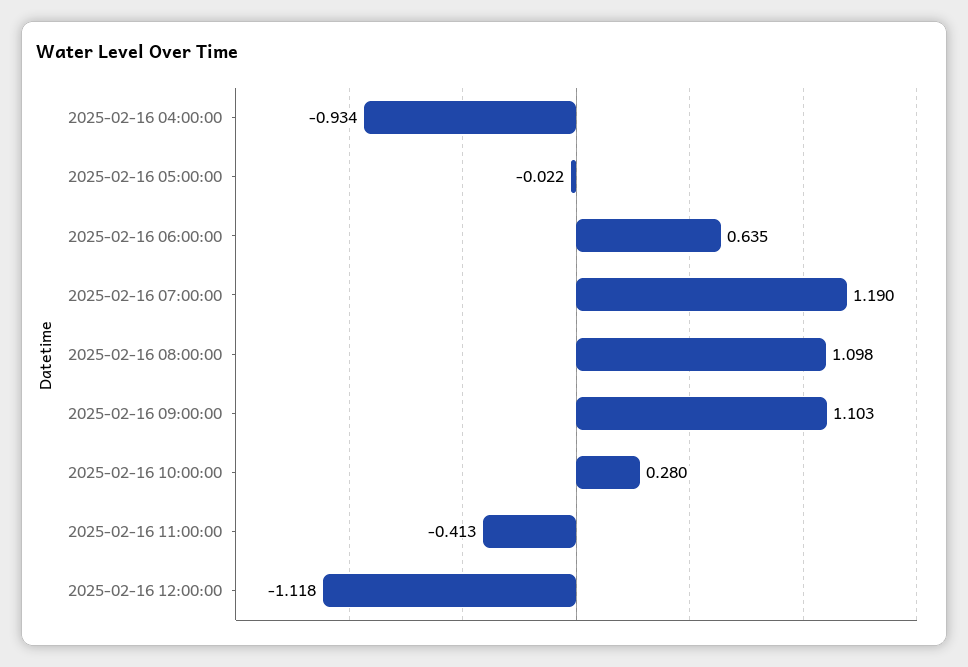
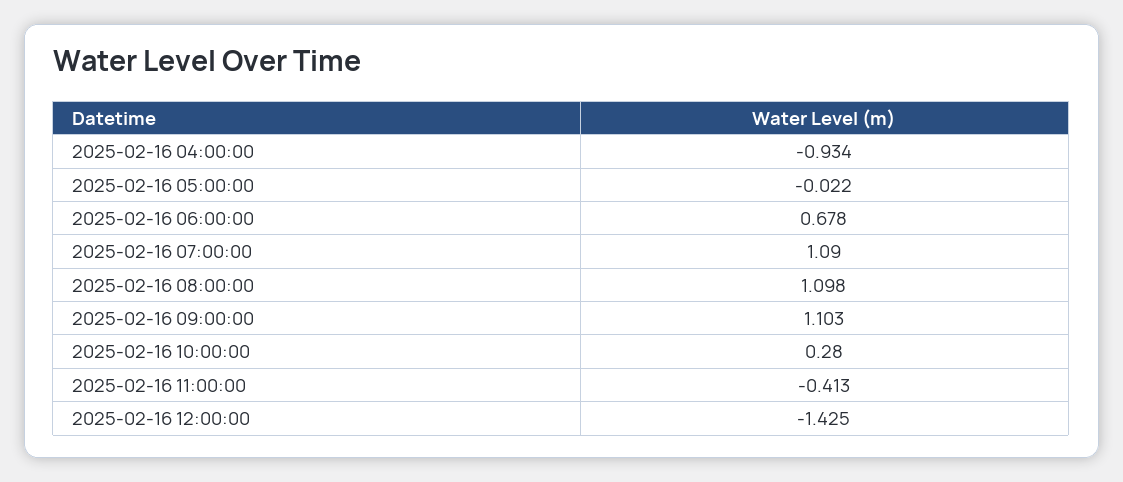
  {
    "2025-02-16 04:00:00": -0.934,
    "2025-02-16 05:00:00": -0.022,
-   "2025-02-16 06:00:00": 0.635,
+   "2025-02-16 06:00:00": 0.678,
-   "2025-02-16 07:00:00": 1.19,
+   "2025-02-16 07:00:00": 1.09,
    "2025-02-16 08:00:00": 1.098,
    "2025-02-16 09:00:00": 1.103,
    "2025-02-16 10:00:00": 0.28,
    "2025-02-16 11:00:00": -0.413,
-   "2025-02-16 12:00:00": -1.118
+   "2025-02-16 12:00:00": -1.425
  }

